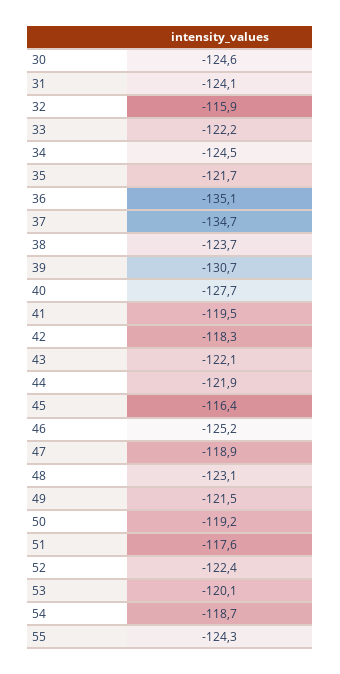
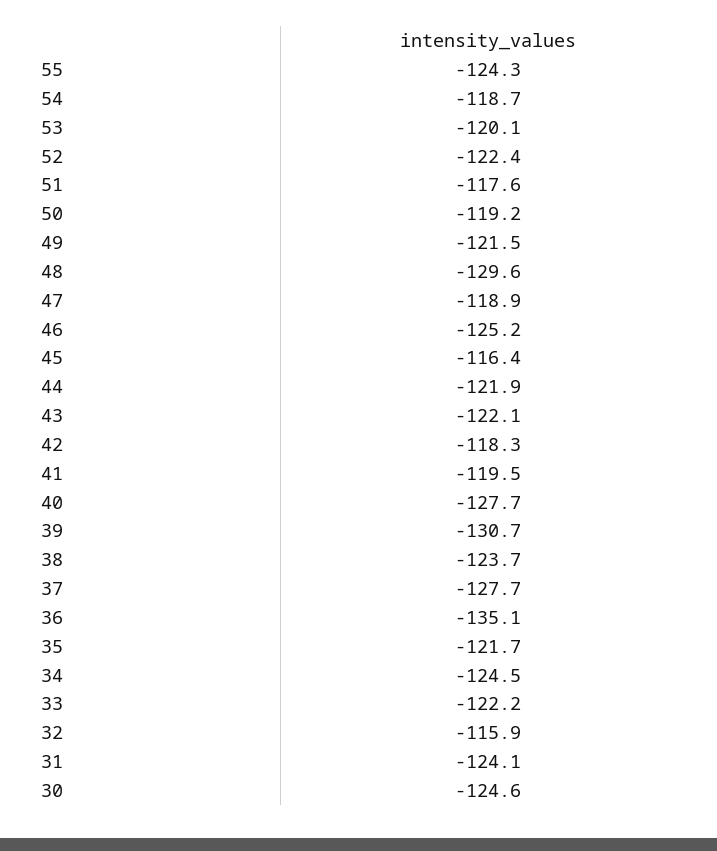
  {
    "30": -124.6,
    "31": -124.1,
    "32": -115.9,
    "33": -122.2,
    "34": -124.5,
    "35": -121.7,
    "36": -135.1,
-   "37": -134.7,
+   "37": -127.7,
    "38": -123.7,
    "39": -130.7,
    "40": -127.7,
    "41": -119.5,
    "42": -118.3,
    "43": -122.1,
    "44": -121.9,
    "45": -116.4,
    "46": -125.2,
    "47": -118.9,
-   "48": -123.1,
+   "48": -129.6,
    "49": -121.5,
    "50": -119.2,
    "51": -117.6,
    "52": -122.4,
    "53": -120.1,
    "54": -118.7,
    "55": -124.3
  }

